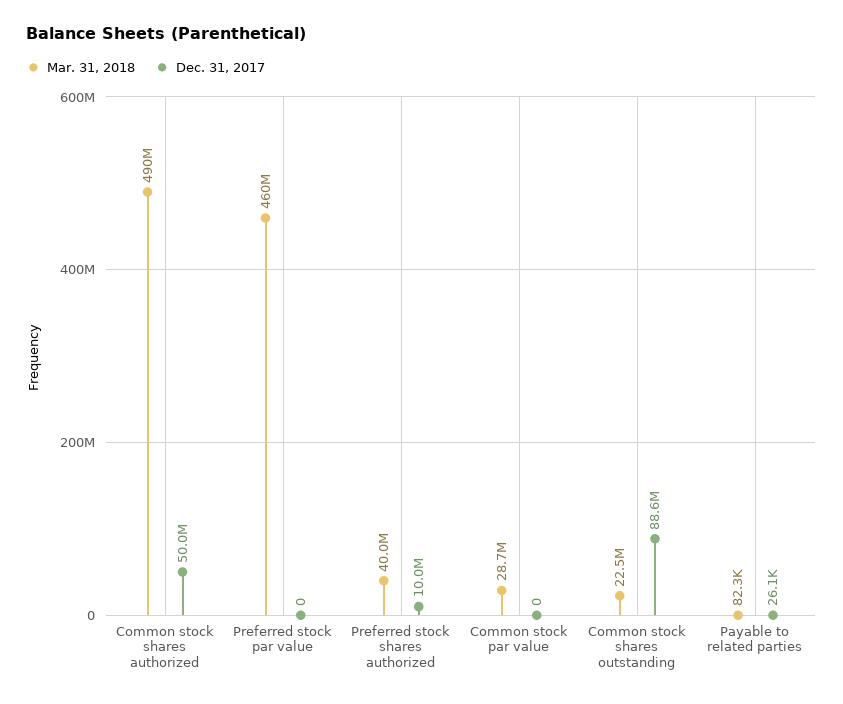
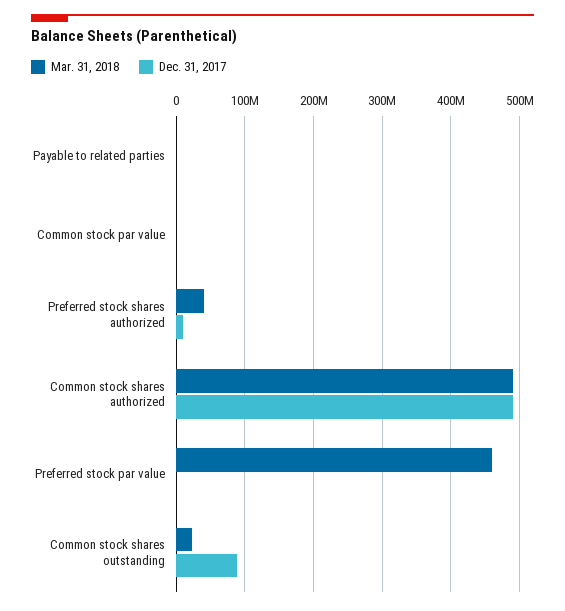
  {
    "Mar. 31, 2018": {
      "Common stock shares authorized": 490000000,
      "Preferred stock par value": 460000000,
      "Preferred stock shares authorized": 40000000,
-     "Common stock par value": 28700000,
+     "Common stock par value": 0,
      "Common stock shares outstanding": 22500000,
      "Payable to related parties": 82300
    },
    "Dec. 31, 2017": {
-     "Common stock shares authorized": 50000000,
+     "Common stock shares authorized": 490000000,
      "Preferred stock par value": 0,
      "Preferred stock shares authorized": 10000000,
      "Common stock par value": 0,
      "Common stock shares outstanding": 88600000,
      "Payable to related parties": 26100
    }
  }

